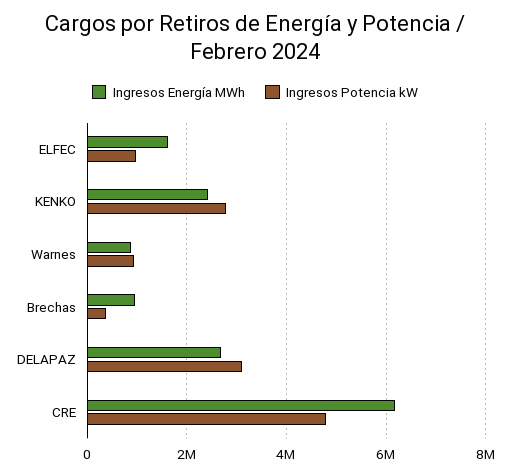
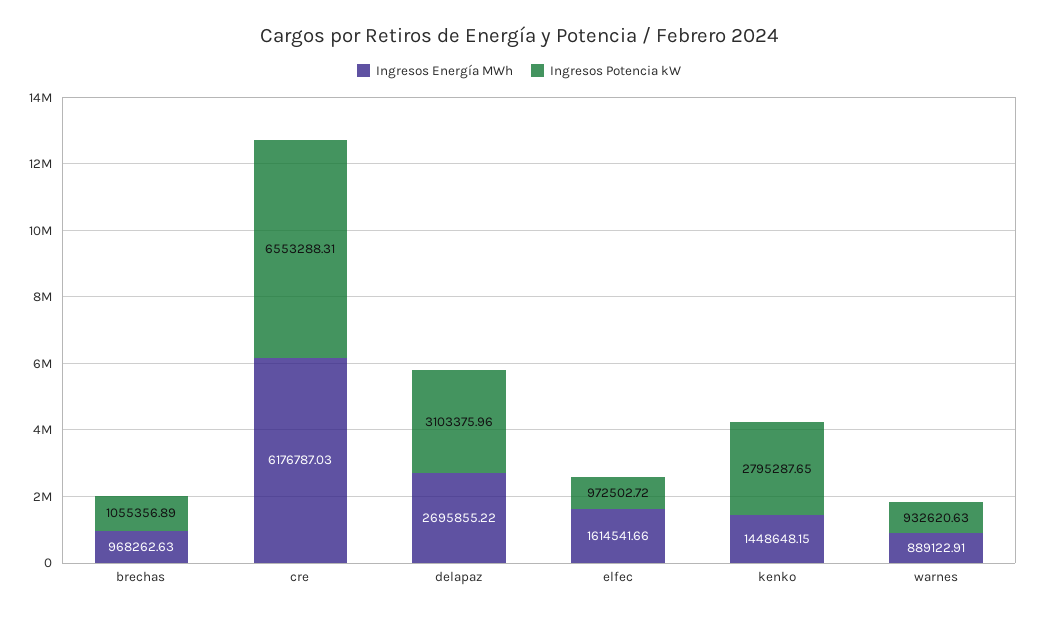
  {
    "Ingresos Energía MWh": {
      "ELFEC": 1614541.66,
-     "KENKO": 2400000,
+     "KENKO": 1448648.15,
      "Warnes": 889122.91,
      "Brechas": 968262.63,
      "DELAPAZ": 2695855.22,
      "CRE": 6176787.03
    },
    "Ingresos Potencia kW": {
      "ELFEC": 972502.72,
      "KENKO": 2795287.65,
      "Warnes": 932620.63,
-     "Brechas": 400000,
+     "Brechas": 1055356.89,
      "DELAPAZ": 3103375.96,
-     "CRE": 4800000
+     "CRE": 6553288.31
    }
  }

